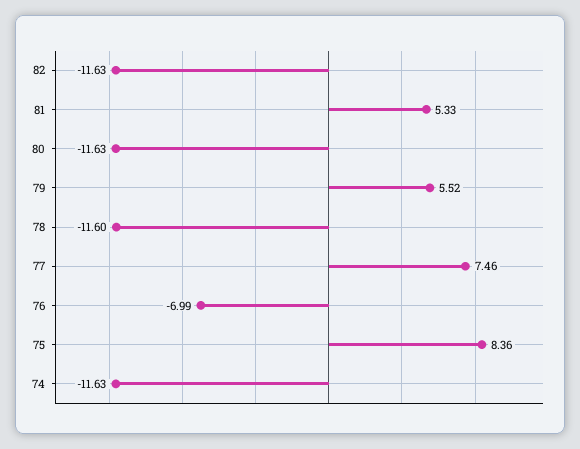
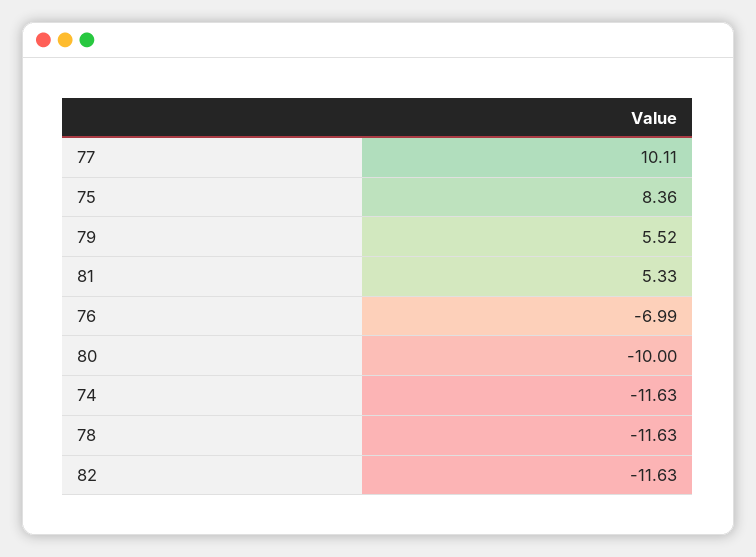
  {
    "82": -11.63,
    "81": 5.33,
-   "80": -11.63,
+   "80": -10,
    "79": 5.52,
-   "78": -11.6,
+   "78": -11.63,
-   "77": 7.46,
+   "77": 10.11,
    "76": -6.99,
    "75": 8.36,
    "74": -11.63
  }

